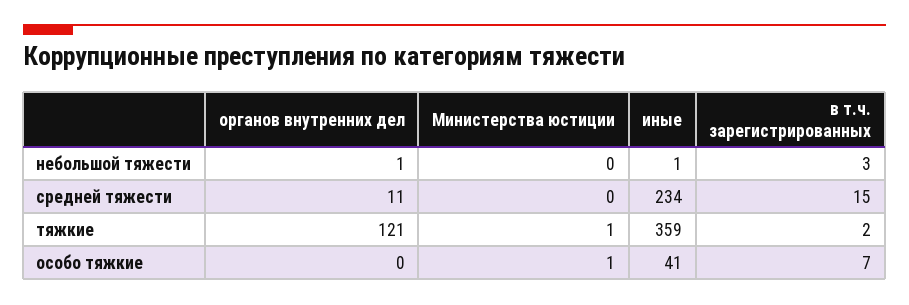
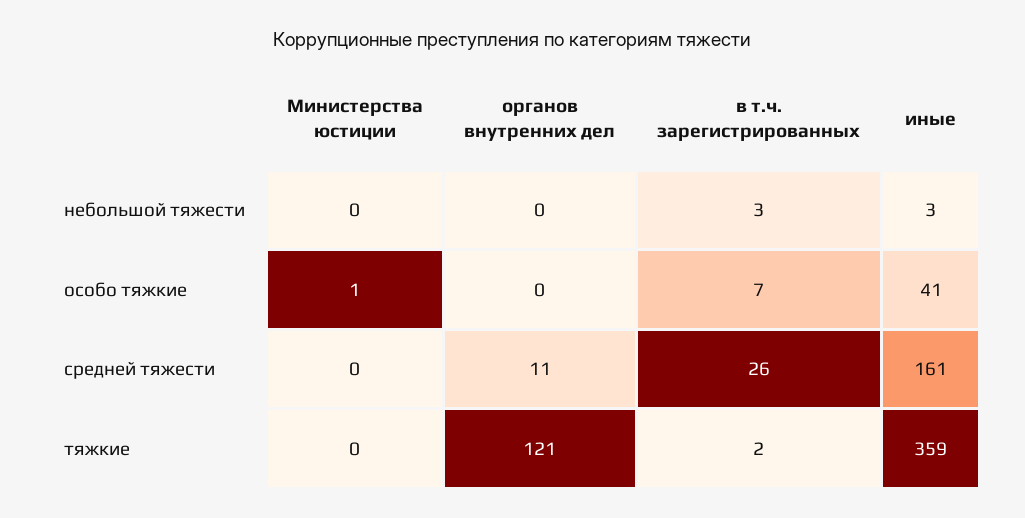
  {
    "органов внутренних дел": {
-     "небольшой тяжести": 1,
+     "небольшой тяжести": 0,
      "средней тяжести": 11,
      "тяжкие": 121,
      "особо тяжкие": 0
    },
    "Министерства юстиции": {
      "небольшой тяжести": 0,
      "средней тяжести": 0,
-     "тяжкие": 1,
+     "тяжкие": 0,
      "особо тяжкие": 1
    },
    "иные": {
-     "небольшой тяжести": 1,
+     "небольшой тяжести": 3,
-     "средней тяжести": 234,
+     "средней тяжести": 161,
      "тяжкие": 359,
      "особо тяжкие": 41
    },
    "в т.ч. зарегистрированных": {
      "небольшой тяжести": 3,
-     "средней тяжести": 15,
+     "средней тяжести": 26,
      "тяжкие": 2,
      "особо тяжкие": 7
    }
  }

